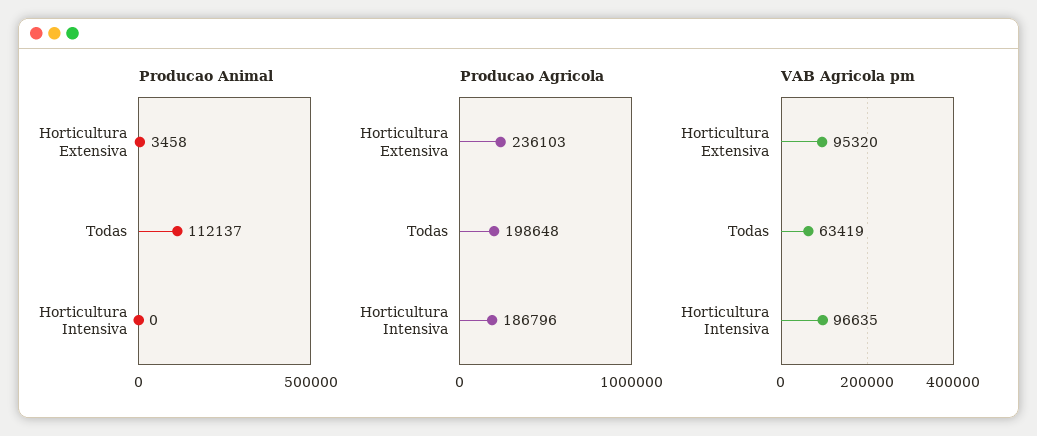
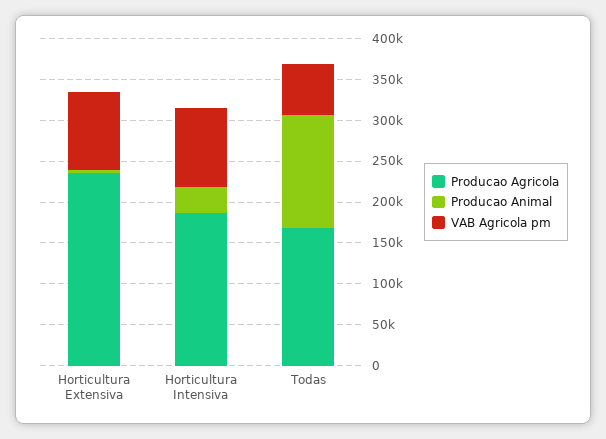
  {
    "Producao Animal": {
      "Horticultura Extensiva": 3458,
-     "Todas": 112137,
+     "Todas": 140000,
-     "Horticultura Intensiva": 0
+     "Horticultura Intensiva": 30000
    },
    "Producao Agricola": {
      "Horticultura Extensiva": 236103,
-     "Todas": 198648,
+     "Todas": 170000,
      "Horticultura Intensiva": 186796
    },
    "VAB Agricola pm": {
      "Horticultura Extensiva": 95320,
      "Todas": 63419,
      "Horticultura Intensiva": 96635
    }
  }

